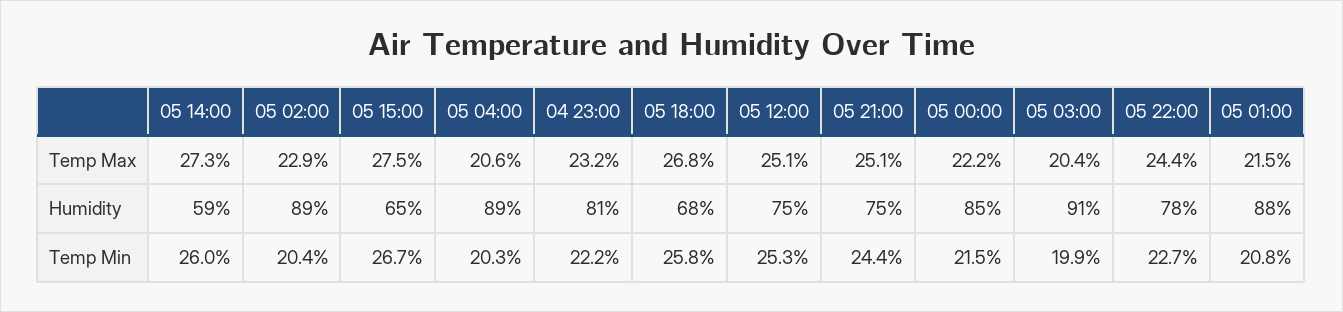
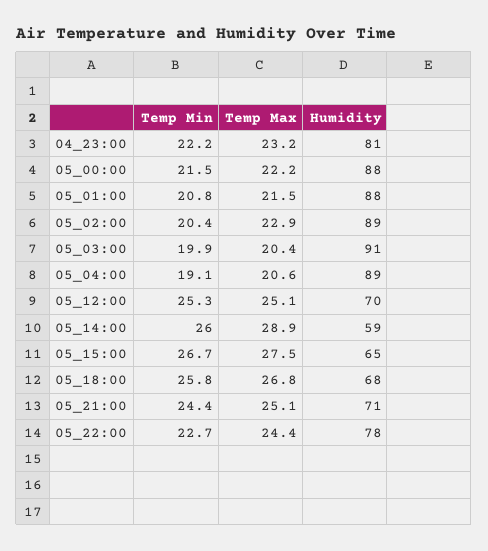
  {
    "05 14:00": {
-     "Temp Max": 27.3,
+     "Temp Max": 28.9,
      "Humidity": 59,
      "Temp Min": 26
    },
    "05 02:00": {
      "Temp Max": 22.9,
      "Humidity": 89,
      "Temp Min": 20.4
    },
    "05 15:00": {
      "Temp Max": 27.5,
      "Humidity": 65,
      "Temp Min": 26.7
    },
    "05 04:00": {
      "Temp Max": 20.6,
      "Humidity": 89,
-     "Temp Min": 20.3
+     "Temp Min": 19.1
    },
    "04 23:00": {
      "Temp Max": 23.2,
      "Humidity": 81,
      "Temp Min": 22.2
    },
    "05 18:00": {
      "Temp Max": 26.8,
      "Humidity": 68,
      "Temp Min": 25.8
    },
    "05 12:00": {
      "Temp Max": 25.1,
-     "Humidity": 75,
+     "Humidity": 70,
      "Temp Min": 25.3
    },
    "05 21:00": {
      "Temp Max": 25.1,
-     "Humidity": 75,
+     "Humidity": 71,
      "Temp Min": 24.4
    },
    "05 00:00": {
      "Temp Max": 22.2,
-     "Humidity": 85,
+     "Humidity": 88,
      "Temp Min": 21.5
    },
    "05 03:00": {
      "Temp Max": 20.4,
      "Humidity": 91,
      "Temp Min": 19.9
    },
    "05 22:00": {
      "Temp Max": 24.4,
      "Humidity": 78,
      "Temp Min": 22.7
    },
    "05 01:00": {
      "Temp Max": 21.5,
      "Humidity": 88,
      "Temp Min": 20.8
    }
  }

